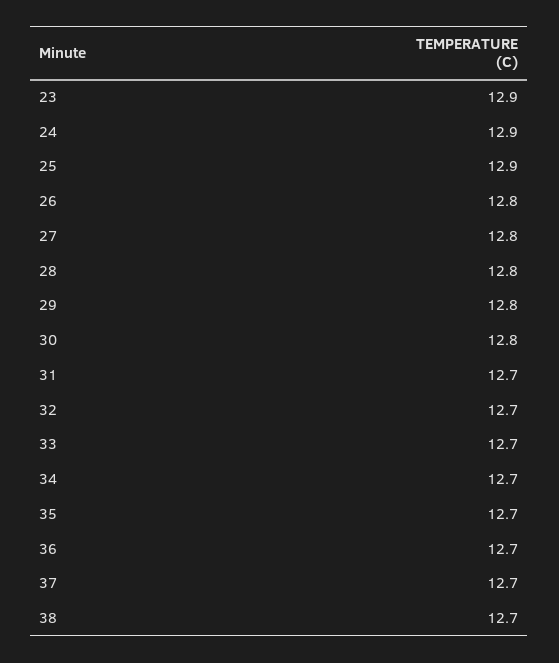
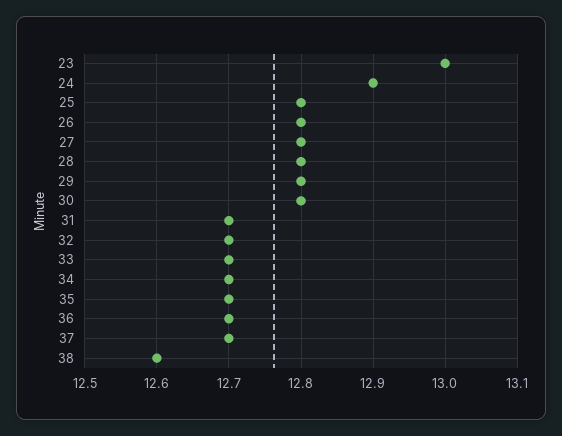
  {
-   "23": 12.9,
+   "23": 13,
    "24": 12.9,
-   "25": 12.9,
+   "25": 12.8,
    "26": 12.8,
    "27": 12.8,
    "28": 12.8,
    "29": 12.8,
    "30": 12.8,
    "31": 12.7,
    "32": 12.7,
    "33": 12.7,
    "34": 12.7,
    "35": 12.7,
    "36": 12.7,
    "37": 12.7,
-   "38": 12.7
+   "38": 12.6
  }

